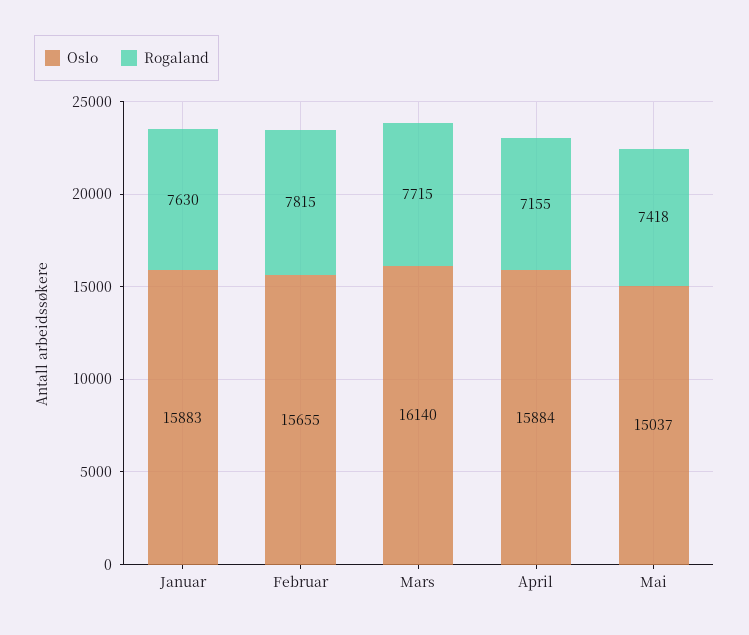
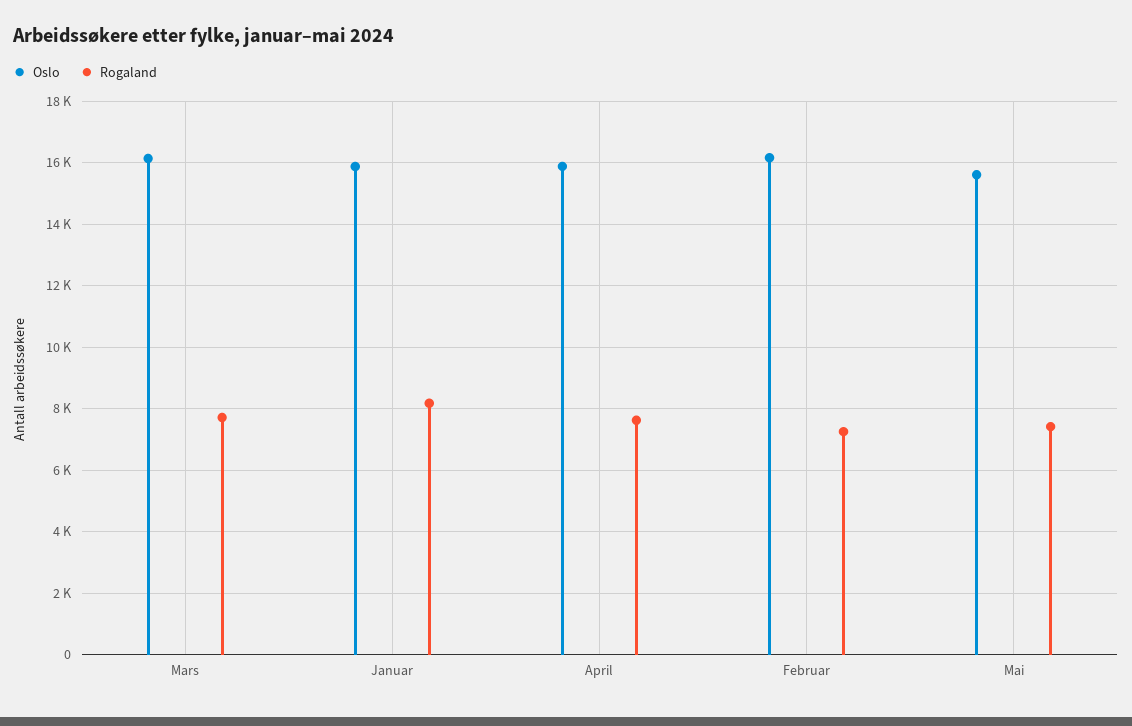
  {
    "Oslo": {
      "Januar": 15883,
-     "Februar": 15655,
+     "Februar": 16200,
      "Mars": 16140,
      "April": 15884,
-     "Mai": 15037
+     "Mai": 15600
    },
    "Rogaland": {
-     "Januar": 7630,
+     "Januar": 8200,
-     "Februar": 7815,
+     "Februar": 7200,
      "Mars": 7715,
-     "April": 7155,
+     "April": 7600,
      "Mai": 7418
    }
  }

